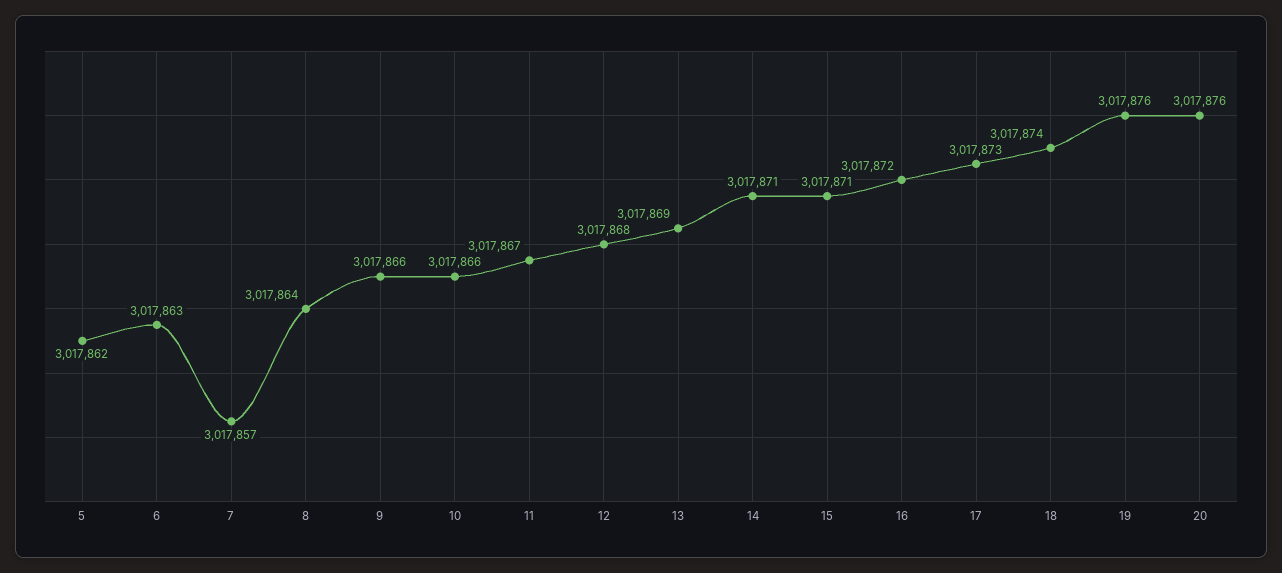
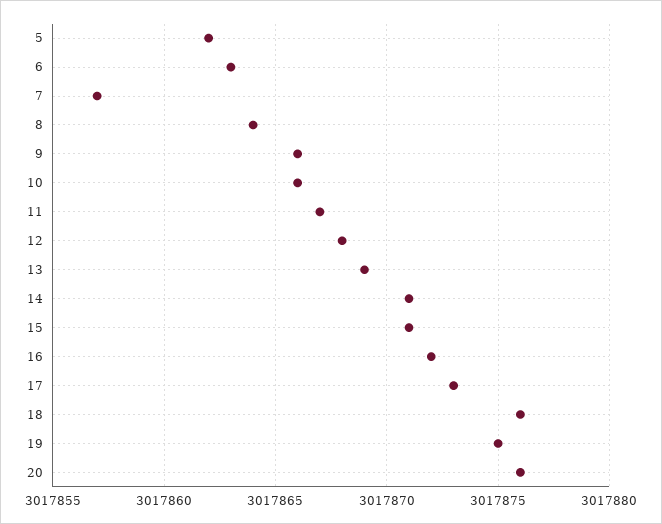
  {
    "5": 3017862,
    "6": 3017863,
    "7": 3017857,
    "8": 3017864,
    "9": 3017866,
    "10": 3017866,
    "11": 3017867,
    "12": 3017868,
    "13": 3017869,
    "14": 3017871,
    "15": 3017871,
    "16": 3017872,
    "17": 3017873,
-   "18": 3017874,
+   "18": 3017876,
-   "19": 3017876,
+   "19": 3017875,
    "20": 3017876
  }

